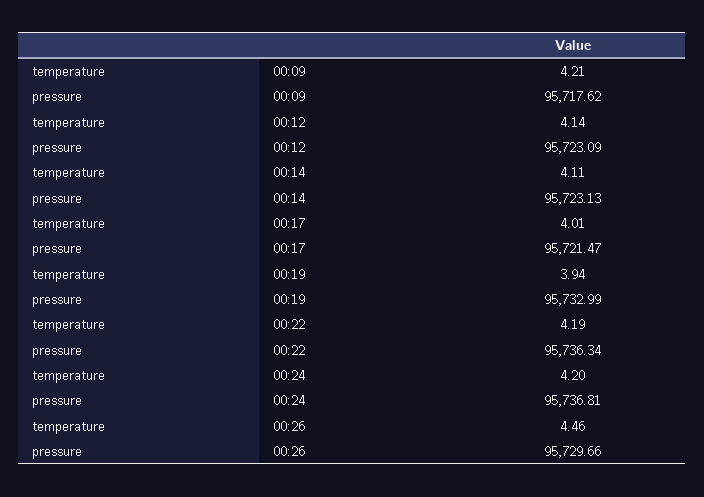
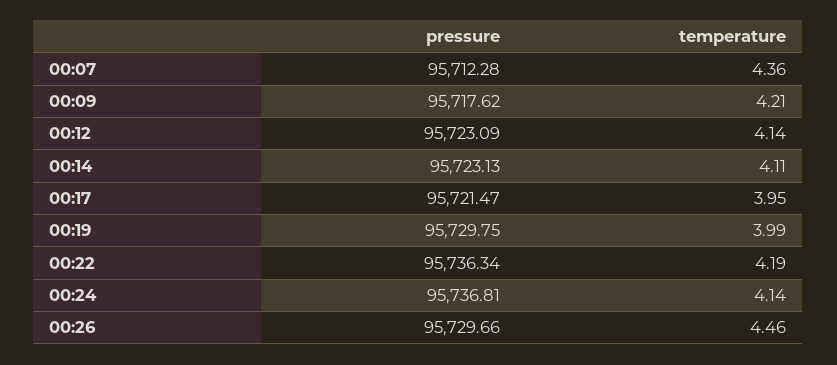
  {
    "temperature": {
      "00:09": 4.21,
      "00:12": 4.14,
      "00:14": 4.11,
-     "00:17": 4.01,
+     "00:17": 3.95,
-     "00:19": 3.94,
+     "00:19": 3.99,
      "00:22": 4.19,
-     "00:24": 4.2,
+     "00:24": 4.14,
-     "00:26": 4.46
+     "00:26": 4.46,
+     "00:07": 4.36
    },
    "pressure": {
      "00:09": 95717.62,
      "00:12": 95723.09,
      "00:14": 95723.13,
      "00:17": 95721.47,
-     "00:19": 95732.99,
+     "00:19": 95729.75,
      "00:22": 95736.34,
      "00:24": 95736.81,
-     "00:26": 95729.66
+     "00:26": 95729.66,
+     "00:07": 95712.28
    }
  }

